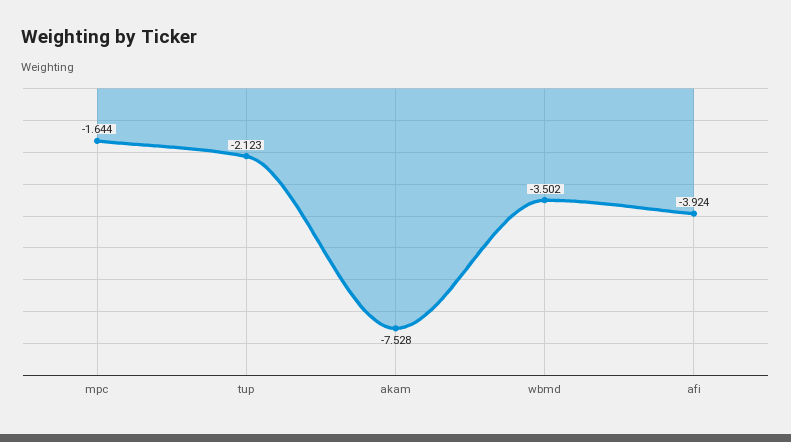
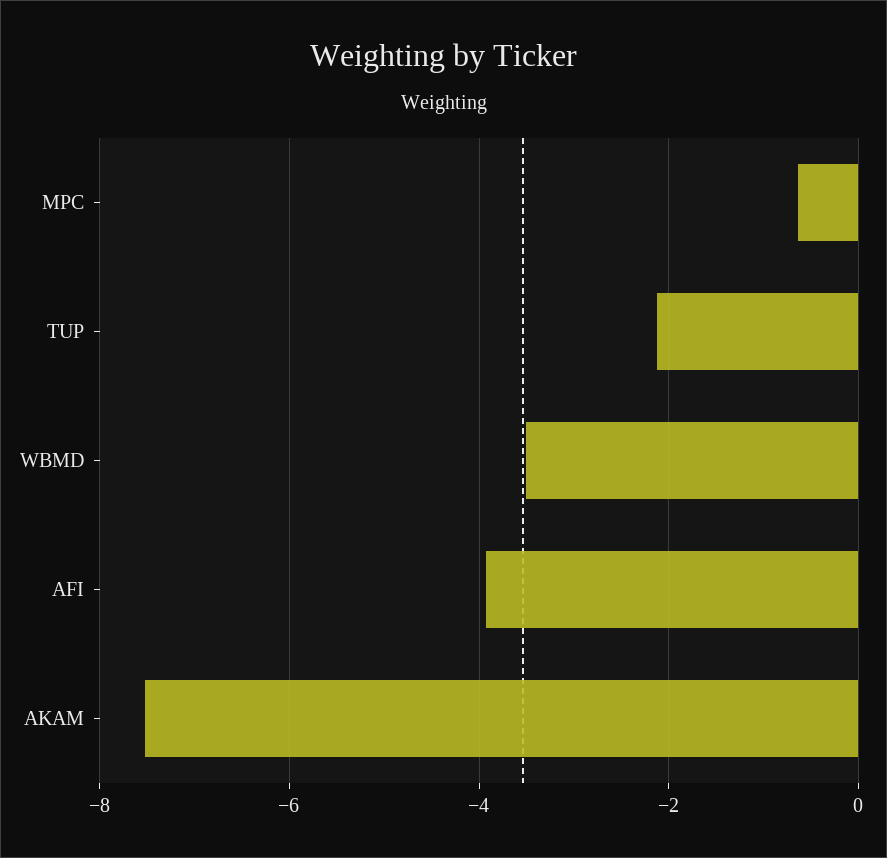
  {
-   "mpc": -1.644,
+   "mpc": -0.6,
    "tup": -2.123,
    "akam": -7.528,
    "wbmd": -3.502,
    "afi": -3.924
  }

